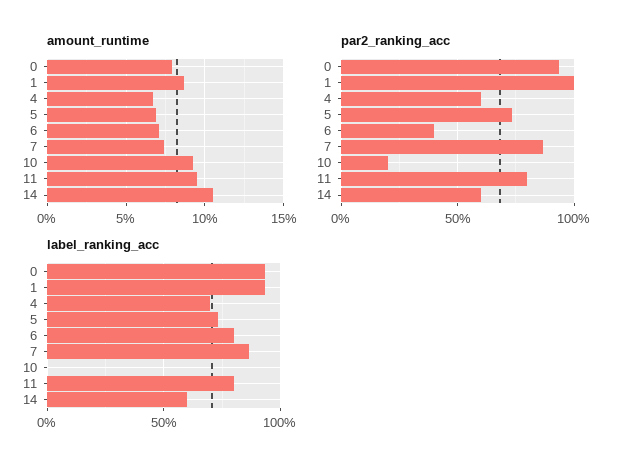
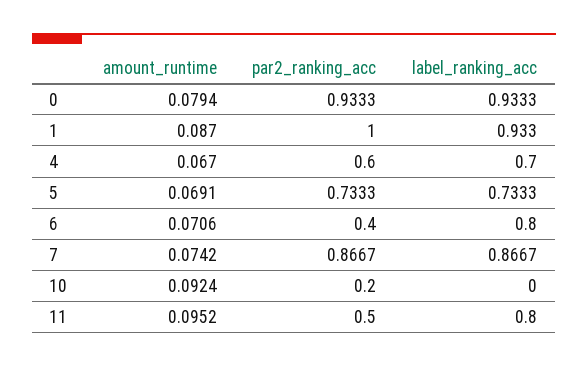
  {
    "amount_runtime": {
      "0": 0.0794,
      "1": 0.087,
      "4": 0.067,
      "5": 0.0691,
      "6": 0.0706,
      "7": 0.0742,
      "10": 0.0924,
-     "11": 0.0952,
+     "11": 0.0952
-     "14": 0.105
    },
    "par2_ranking_acc": {
      "0": 0.9333,
      "1": 1,
      "4": 0.6,
      "5": 0.7333,
      "6": 0.4,
      "7": 0.8667,
      "10": 0.2,
-     "11": 0.8,
+     "11": 0.5
-     "14": 0.6
    },
    "label_ranking_acc": {
      "0": 0.9333,
      "1": 0.933,
      "4": 0.7,
      "5": 0.7333,
      "6": 0.8,
      "7": 0.8667,
      "10": 0,
-     "11": 0.8,
+     "11": 0.8
-     "14": 0.6
    }
  }

